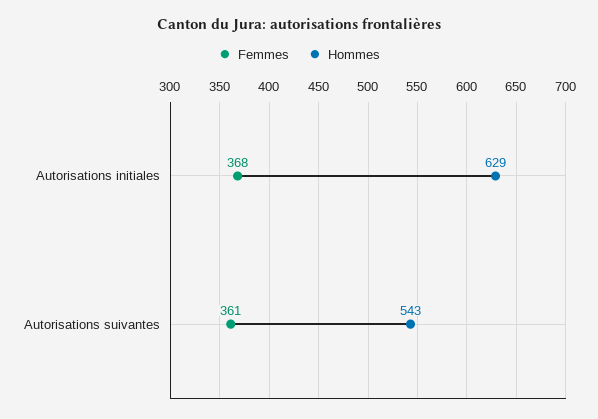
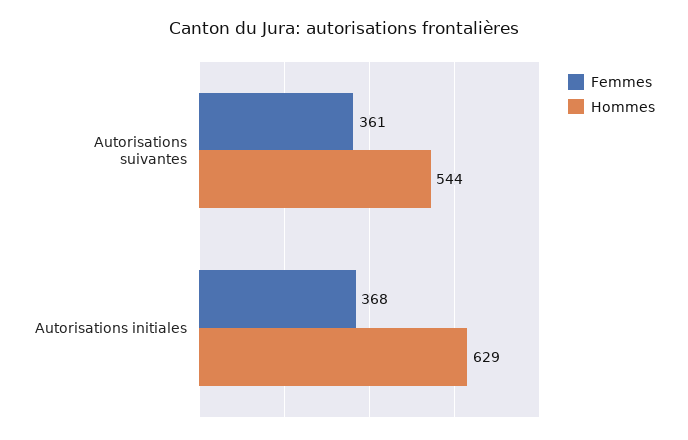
  {
    "Femmes": {
      "Autorisations initiales": 368,
      "Autorisations suivantes": 361
    },
    "Hommes": {
      "Autorisations initiales": 629,
-     "Autorisations suivantes": 543
+     "Autorisations suivantes": 544
    }
  }

